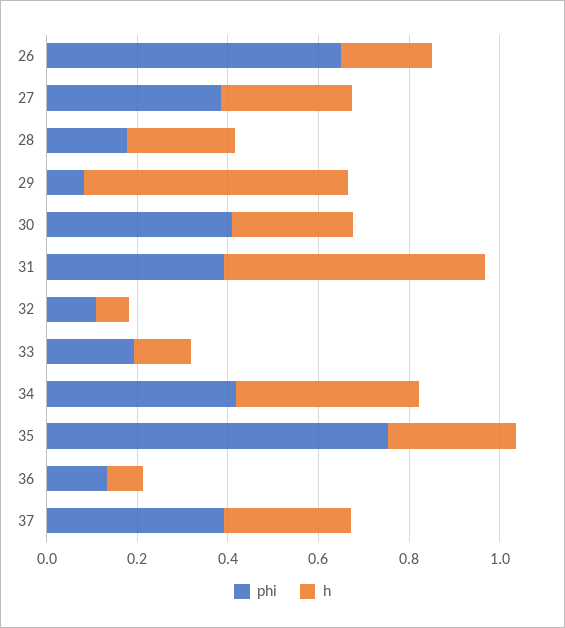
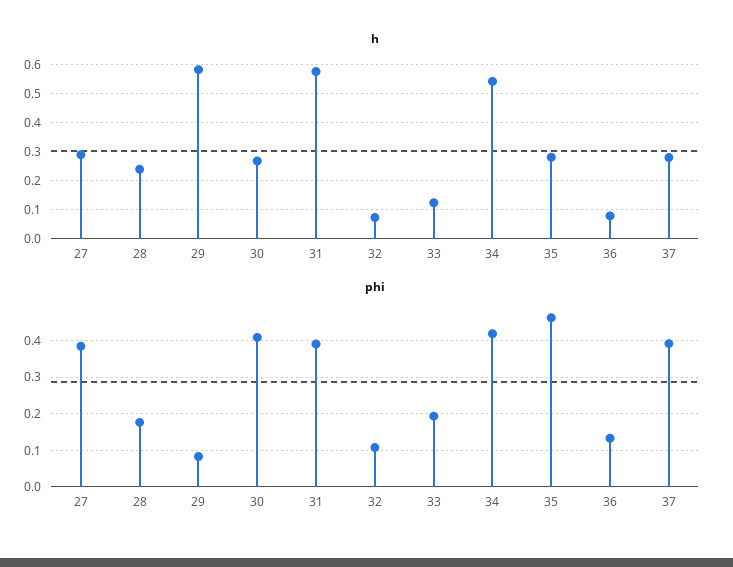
  {
    "phi": {
-     "26": 0.65,
      "27": 0.38,
      "28": 0.18,
      "29": 0.08,
      "30": 0.4,
      "31": 0.4,
      "32": 0.1,
      "33": 0.2,
      "34": 0.42,
-     "35": 0.75,
+     "35": 0.46,
      "36": 0.14,
      "37": 0.4
    },
    "h": {
-     "26": 0.2,
      "27": 0.3,
      "28": 0.25,
      "29": 0.575,
      "30": 0.275,
      "31": 0.575,
      "32": 0.075,
      "33": 0.125,
-     "34": 0.4,
+     "34": 0.55,
      "35": 0.275,
      "36": 0.075,
      "37": 0.275
    }
  }

